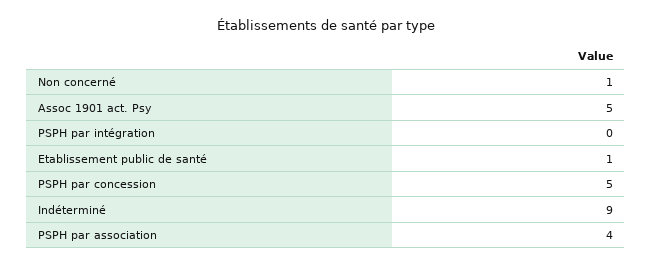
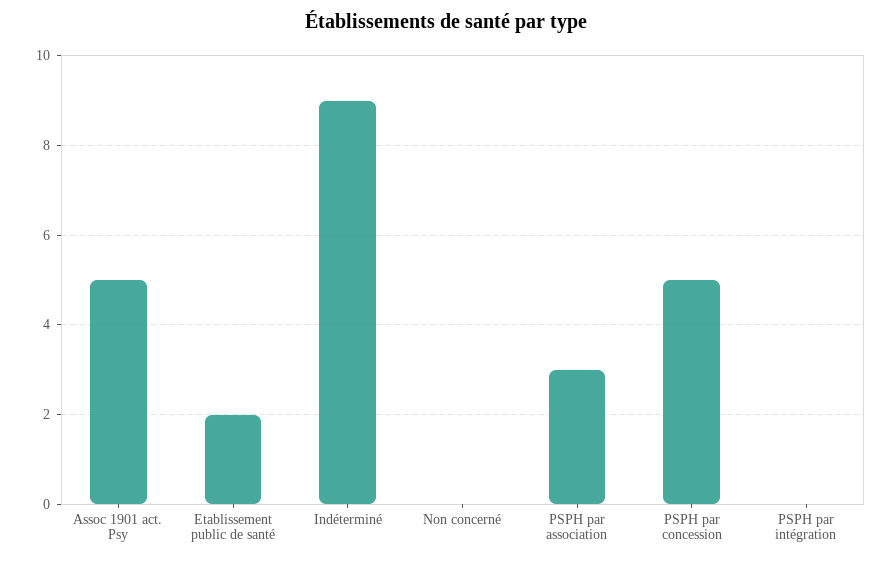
  {
-   "Non concerné": 1,
+   "Non concerné": 0,
    "Assoc 1901 act. Psy": 5,
    "PSPH par intégration": 0,
-   "Etablissement public de santé": 1,
+   "Etablissement public de santé": 2,
    "PSPH par concession": 5,
    "Indéterminé": 9,
-   "PSPH par association": 4
+   "PSPH par association": 3
  }

